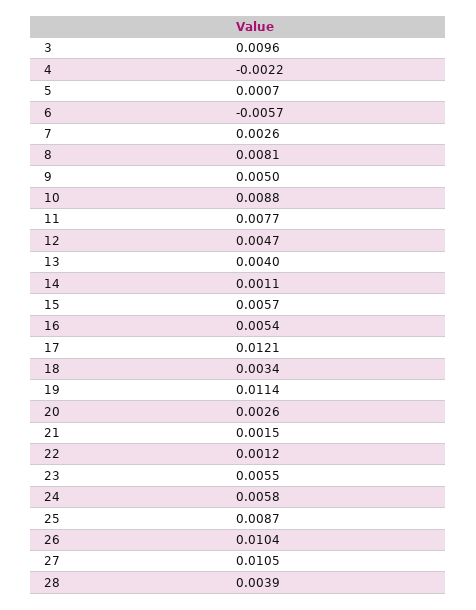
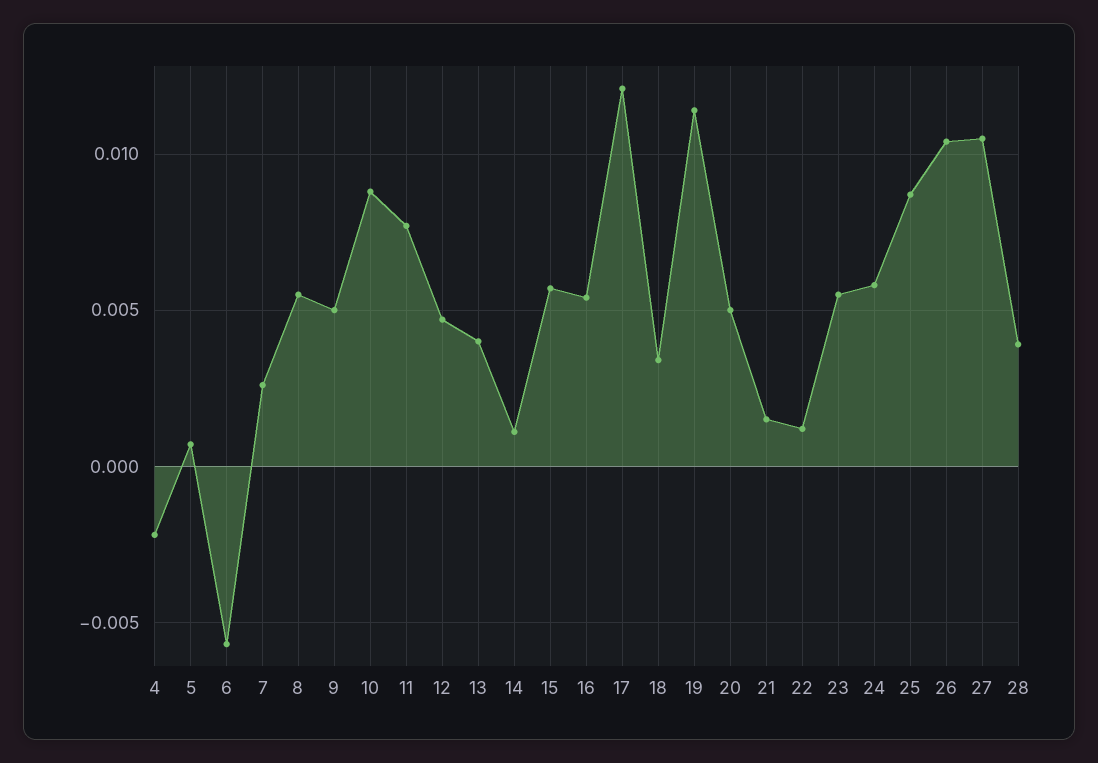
  {
-   "3": 0.0096,
    "4": -0.0022,
    "5": 0.0007,
    "6": -0.0057,
    "7": 0.0026,
-   "8": 0.0081,
+   "8": 0.0055,
    "9": 0.005,
    "10": 0.0088,
    "11": 0.0077,
    "12": 0.0047,
    "13": 0.004,
    "14": 0.0011,
    "15": 0.0057,
    "16": 0.0054,
    "17": 0.0121,
    "18": 0.0034,
    "19": 0.0114,
-   "20": 0.0026,
+   "20": 0.005,
    "21": 0.0015,
    "22": 0.0012,
    "23": 0.0055,
    "24": 0.0058,
    "25": 0.0087,
    "26": 0.0104,
    "27": 0.0105,
    "28": 0.0039
  }

